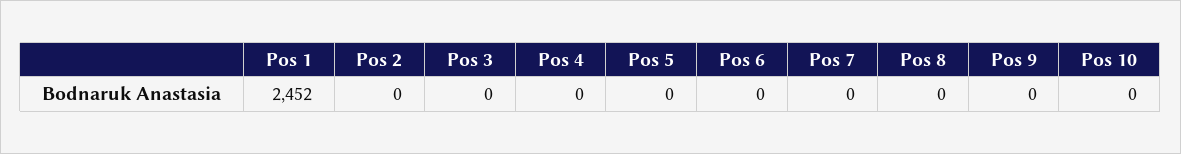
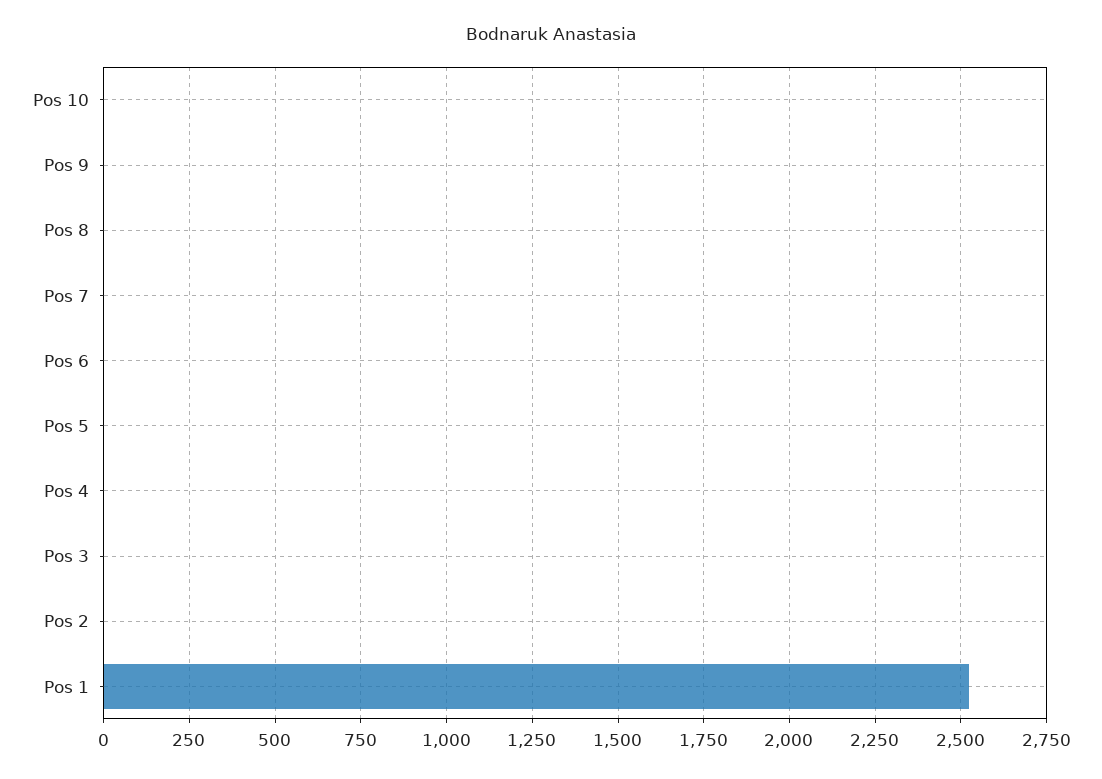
  {
-   "Pos 1": 2452,
+   "Pos 1": 2525,
    "Pos 2": 0,
    "Pos 3": 0,
    "Pos 4": 0,
    "Pos 5": 0,
    "Pos 6": 0,
    "Pos 7": 0,
    "Pos 8": 0,
    "Pos 9": 0,
    "Pos 10": 0
  }

